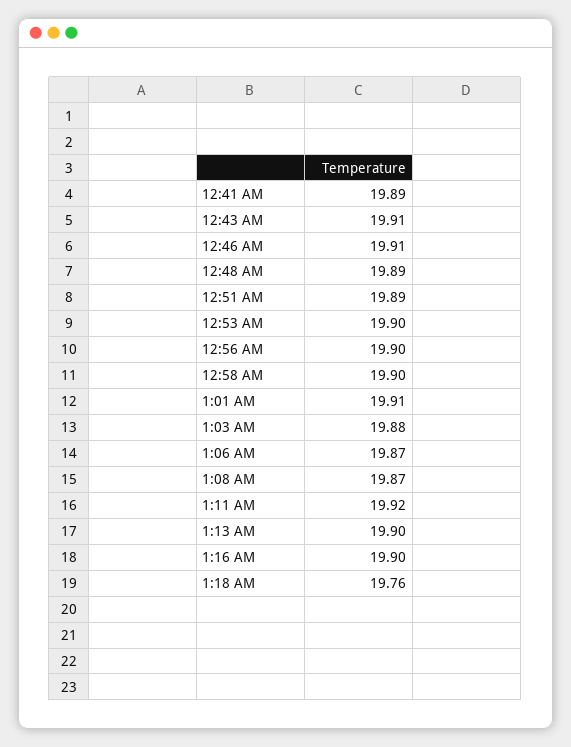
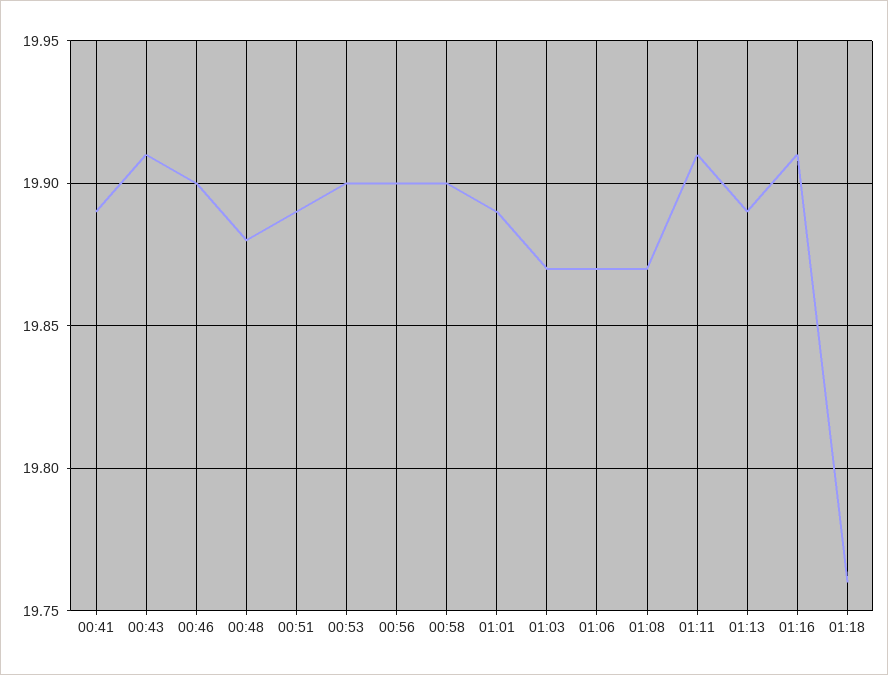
  {
    "12:41 AM": 19.89,
    "12:43 AM": 19.91,
-   "12:46 AM": 19.91,
+   "12:46 AM": 19.9,
-   "12:48 AM": 19.89,
+   "12:48 AM": 19.88,
    "12:51 AM": 19.89,
    "12:53 AM": 19.9,
    "12:56 AM": 19.9,
    "12:58 AM": 19.9,
-   "1:01 AM": 19.91,
+   "1:01 AM": 19.89,
-   "1:03 AM": 19.88,
+   "1:03 AM": 19.87,
    "1:06 AM": 19.87,
    "1:08 AM": 19.87,
-   "1:11 AM": 19.92,
+   "1:11 AM": 19.91,
-   "1:13 AM": 19.9,
+   "1:13 AM": 19.89,
-   "1:16 AM": 19.9,
+   "1:16 AM": 19.91,
    "1:18 AM": 19.76
  }

